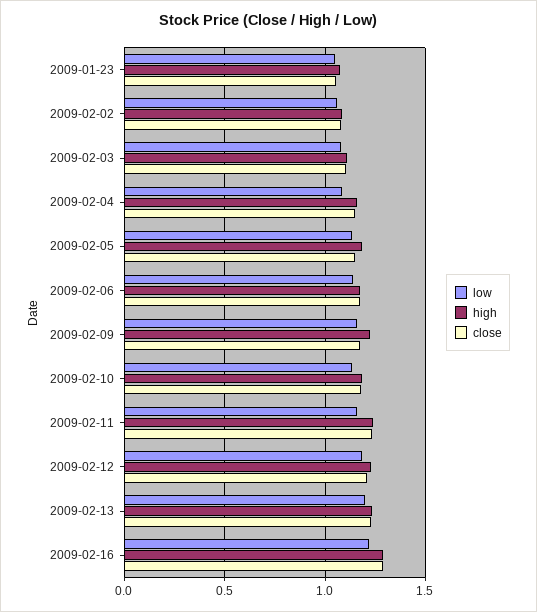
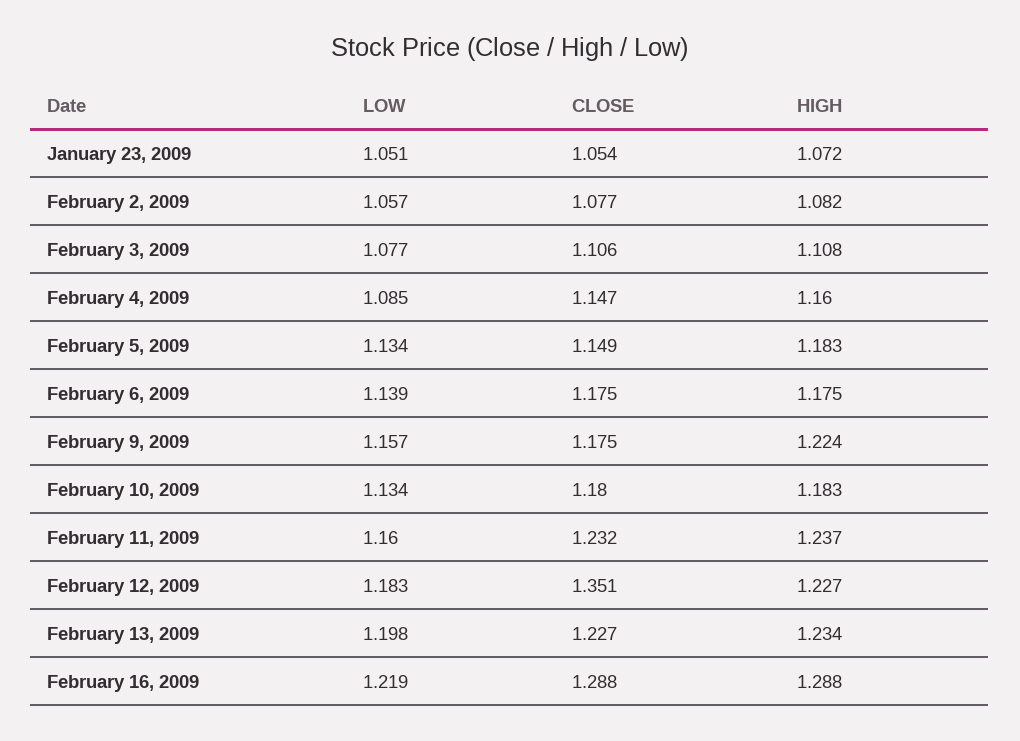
  {
    "low": {
      "2009-01-23": 1.051,
      "2009-02-02": 1.057,
      "2009-02-03": 1.077,
      "2009-02-04": 1.085,
      "2009-02-05": 1.134,
      "2009-02-06": 1.139,
      "2009-02-09": 1.157,
      "2009-02-10": 1.134,
      "2009-02-11": 1.16,
      "2009-02-12": 1.183,
      "2009-02-13": 1.198,
      "2009-02-16": 1.219
    },
    "high": {
      "2009-01-23": 1.072,
      "2009-02-02": 1.082,
      "2009-02-03": 1.108,
      "2009-02-04": 1.16,
      "2009-02-05": 1.183,
      "2009-02-06": 1.175,
      "2009-02-09": 1.224,
      "2009-02-10": 1.183,
      "2009-02-11": 1.237,
      "2009-02-12": 1.227,
      "2009-02-13": 1.234,
      "2009-02-16": 1.288
    },
    "close": {
      "2009-01-23": 1.054,
      "2009-02-02": 1.077,
      "2009-02-03": 1.106,
      "2009-02-04": 1.147,
      "2009-02-05": 1.149,
      "2009-02-06": 1.175,
      "2009-02-09": 1.175,
      "2009-02-10": 1.18,
      "2009-02-11": 1.232,
-     "2009-02-12": 1.2,
+     "2009-02-12": 1.351,
      "2009-02-13": 1.227,
      "2009-02-16": 1.288
    }
  }

